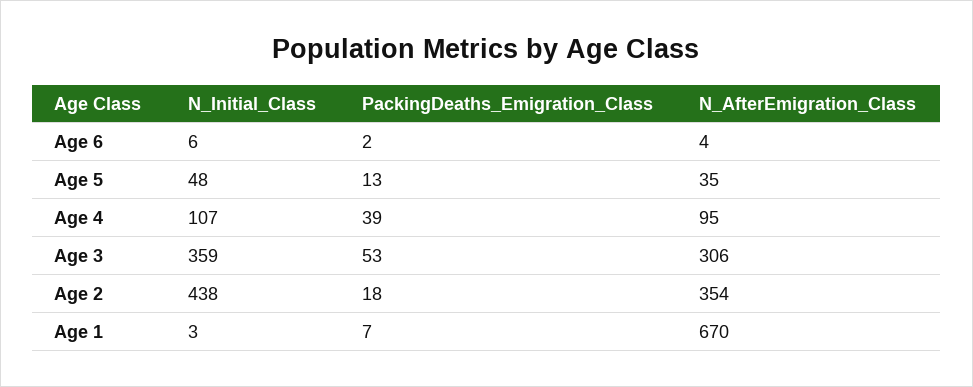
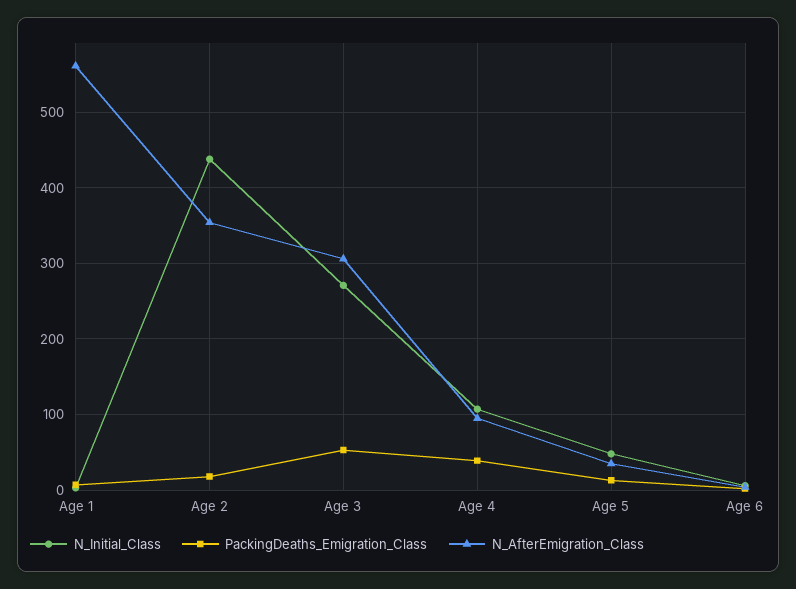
  {
    "N_Initial_Class": {
      "Age 6": 6,
      "Age 5": 48,
      "Age 4": 107,
-     "Age 3": 359,
+     "Age 3": 270,
      "Age 2": 438,
      "Age 1": 3
    },
    "PackingDeaths_Emigration_Class": {
      "Age 6": 2,
      "Age 5": 13,
      "Age 4": 39,
      "Age 3": 53,
      "Age 2": 18,
      "Age 1": 7
    },
    "N_AfterEmigration_Class": {
      "Age 6": 4,
      "Age 5": 35,
      "Age 4": 95,
      "Age 3": 306,
      "Age 2": 354,
-     "Age 1": 670
+     "Age 1": 560
    }
  }

